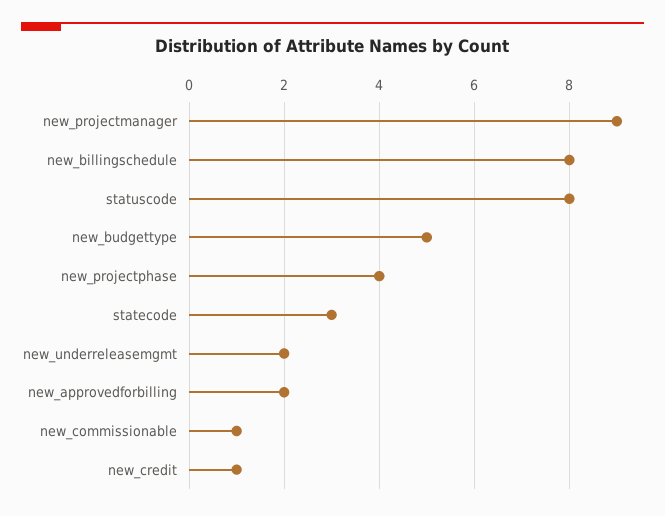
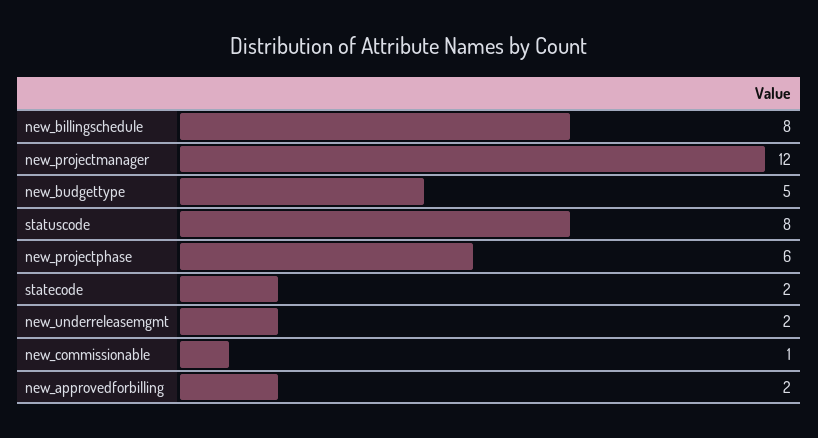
  {
-   "new_projectmanager": 9,
+   "new_projectmanager": 12,
    "new_billingschedule": 8,
    "statuscode": 8,
    "new_budgettype": 5,
-   "new_projectphase": 4,
+   "new_projectphase": 6,
-   "statecode": 3,
+   "statecode": 2,
    "new_underreleasemgmt": 2,
    "new_approvedforbilling": 2,
-   "new_commissionable": 1,
+   "new_commissionable": 1
-   "new_credit": 1
  }

